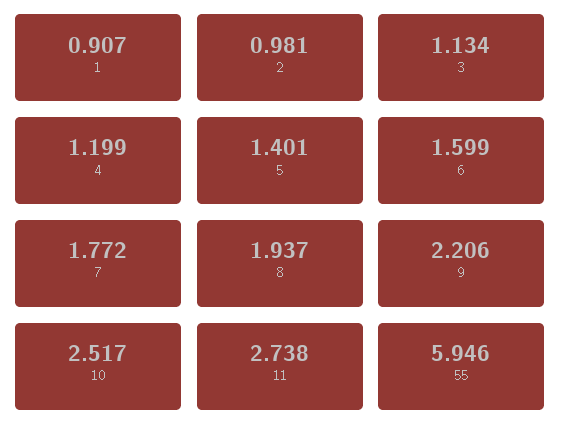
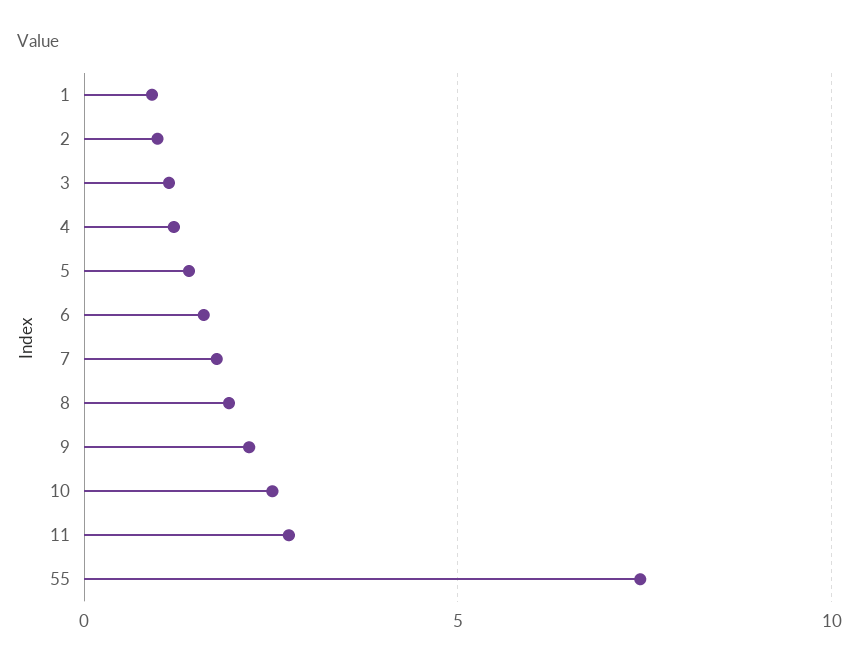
  {
    "1": 0.907,
    "2": 0.981,
    "3": 1.134,
    "4": 1.199,
    "5": 1.401,
    "6": 1.599,
    "7": 1.772,
    "8": 1.937,
    "9": 2.206,
    "10": 2.517,
    "11": 2.738,
-   "55": 5.946
+   "55": 7.5
  }

